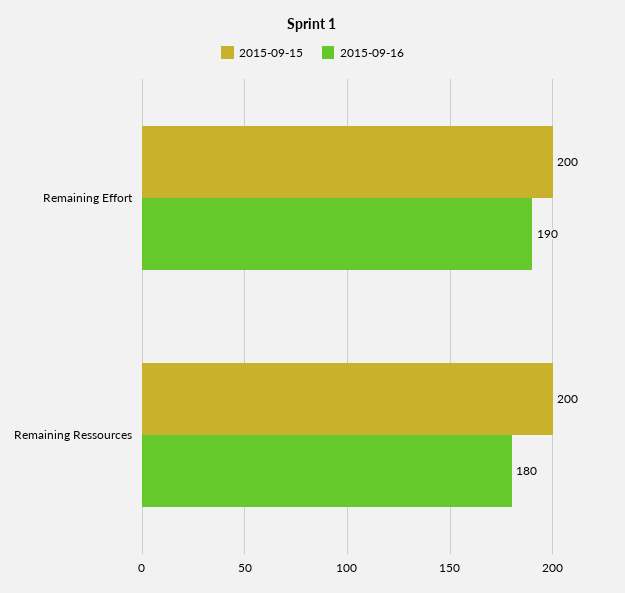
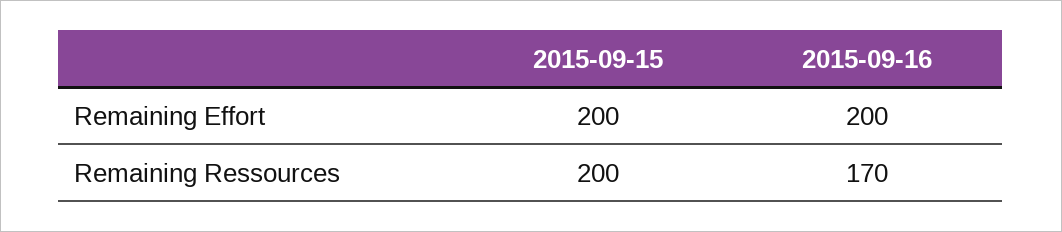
  {
    "2015-09-15": {
      "Remaining Effort": 200,
      "Remaining Ressources": 200
    },
    "2015-09-16": {
-     "Remaining Effort": 190,
+     "Remaining Effort": 200,
-     "Remaining Ressources": 180
+     "Remaining Ressources": 170
    }
  }

